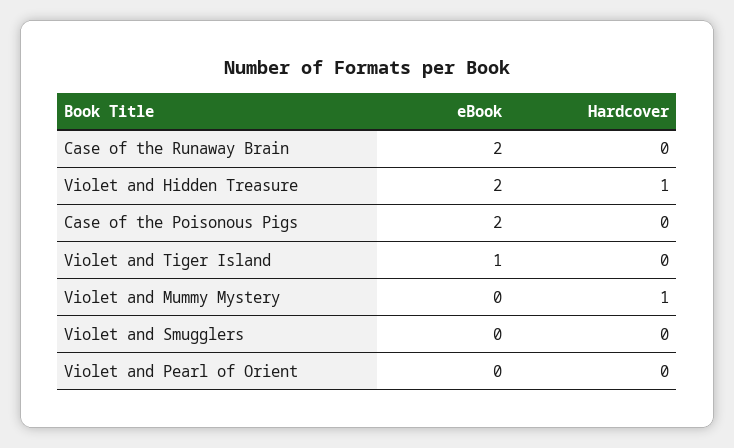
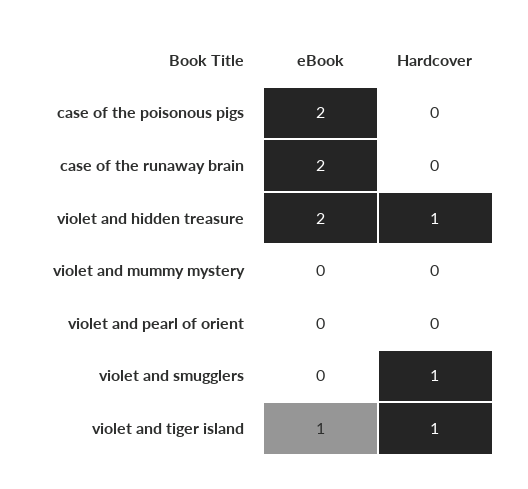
  {
    "eBook": {
      "Case of the Runaway Brain": 2,
      "Violet and Hidden Treasure": 2,
      "Case of the Poisonous Pigs": 2,
      "Violet and Tiger Island": 1,
      "Violet and Mummy Mystery": 0,
      "Violet and Smugglers": 0,
      "Violet and Pearl of Orient": 0
    },
    "Hardcover": {
      "Case of the Runaway Brain": 0,
      "Violet and Hidden Treasure": 1,
      "Case of the Poisonous Pigs": 0,
-     "Violet and Tiger Island": 0,
+     "Violet and Tiger Island": 1,
-     "Violet and Mummy Mystery": 1,
+     "Violet and Mummy Mystery": 0,
-     "Violet and Smugglers": 0,
+     "Violet and Smugglers": 1,
      "Violet and Pearl of Orient": 0
    }
  }

